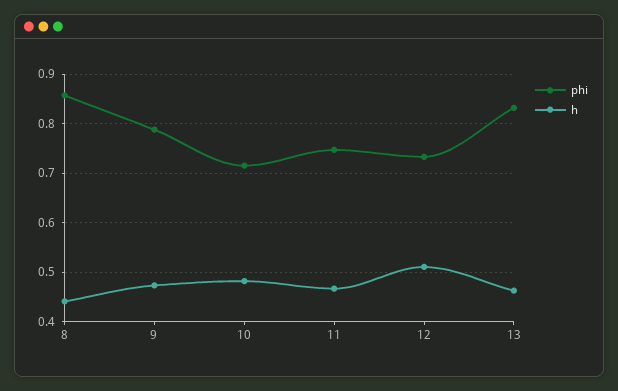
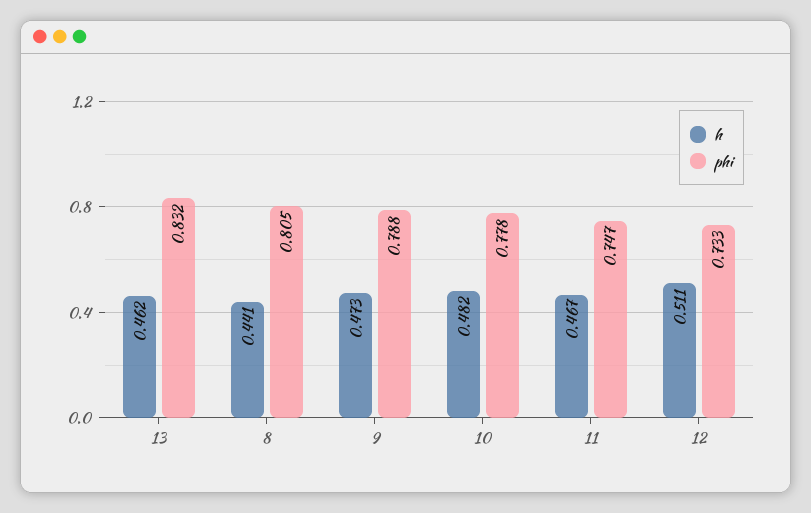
  {
    "phi": {
-     "8": 0.86,
+     "8": 0.805,
      "9": 0.788,
-     "10": 0.72,
+     "10": 0.778,
      "11": 0.747,
      "12": 0.733,
      "13": 0.832
    },
    "h": {
      "8": 0.441,
      "9": 0.473,
      "10": 0.482,
      "11": 0.467,
      "12": 0.511,
      "13": 0.462
    }
  }

